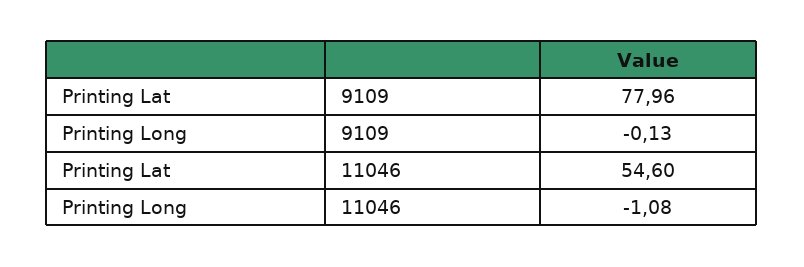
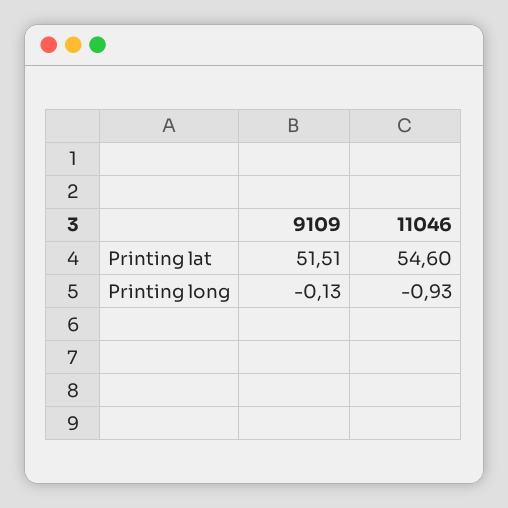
  {
    "Printing Lat": {
-     "9109": 77.96,
+     "9109": 51.51,
      "11046": 54.6
    },
    "Printing Long": {
      "9109": -0.13,
-     "11046": -1.08
+     "11046": -0.93
    }
  }

